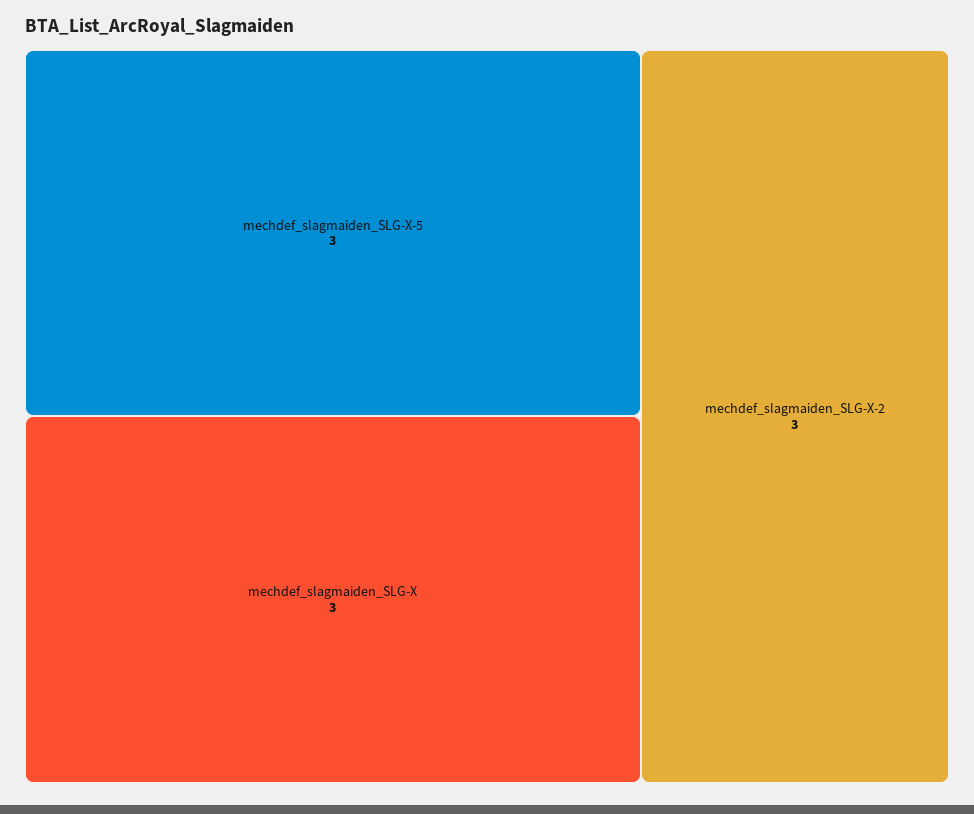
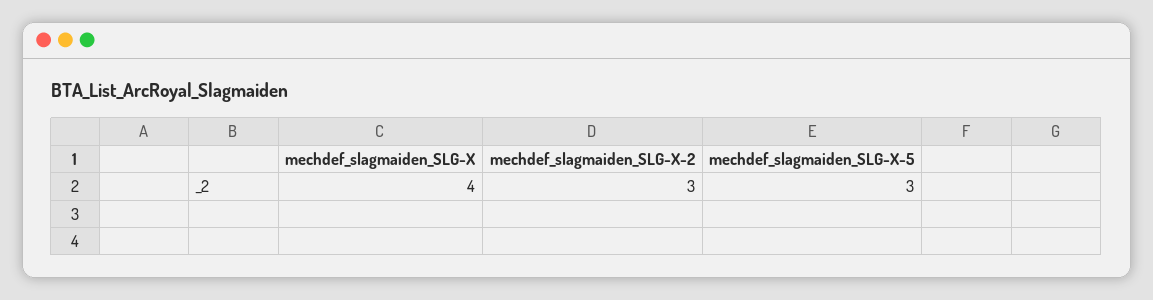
  {
    "mechdef_slagmaiden_SLG-X-5": 3,
-   "mechdef_slagmaiden_SLG-X": 3,
+   "mechdef_slagmaiden_SLG-X": 4,
    "mechdef_slagmaiden_SLG-X-2": 3
  }

